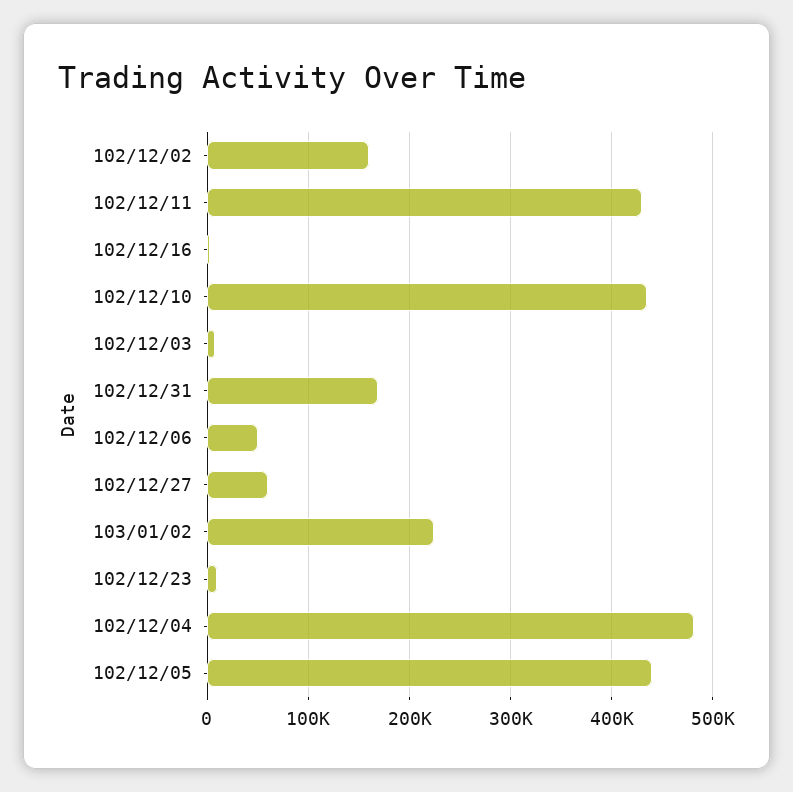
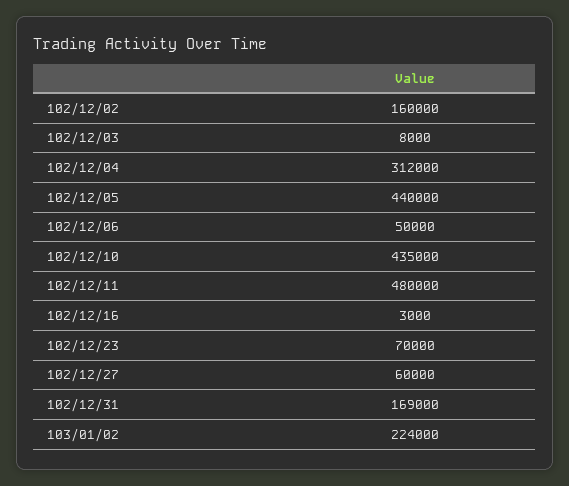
  {
    "102/12/02": 160000,
-   "102/12/11": 430000,
+   "102/12/11": 480000,
    "102/12/16": 3000,
    "102/12/10": 435000,
    "102/12/03": 8000,
    "102/12/31": 169000,
    "102/12/06": 50000,
    "102/12/27": 60000,
    "103/01/02": 224000,
-   "102/12/23": 10000,
+   "102/12/23": 70000,
-   "102/12/04": 480000,
+   "102/12/04": 312000,
    "102/12/05": 440000
  }

